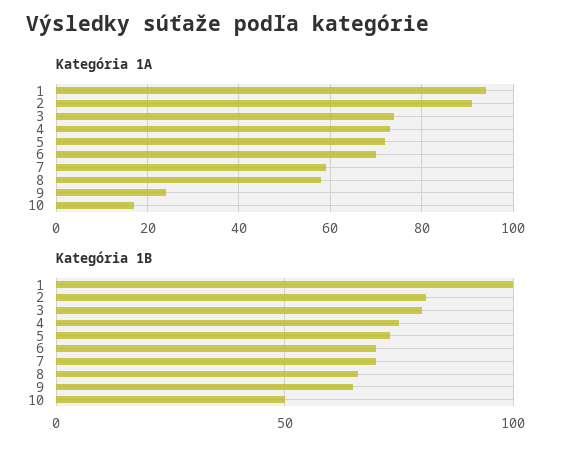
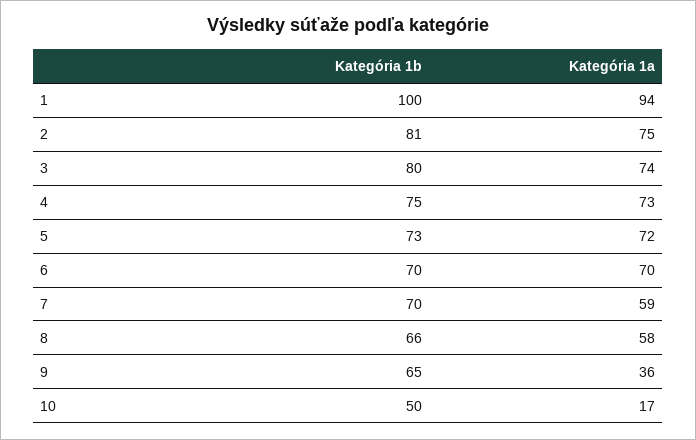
  {
    "Kategória 1A": {
      "1": 94,
-     "2": 90,
+     "2": 75,
      "3": 74,
      "4": 73,
      "5": 72,
      "6": 70,
      "7": 59,
      "8": 58,
-     "9": 25,
+     "9": 36,
      "10": 17
    },
    "Kategória 1B": {
      "1": 100,
      "2": 81,
      "3": 80,
      "4": 75,
      "5": 73,
      "6": 70,
      "7": 70,
      "8": 66,
      "9": 65,
      "10": 50
    }
  }

